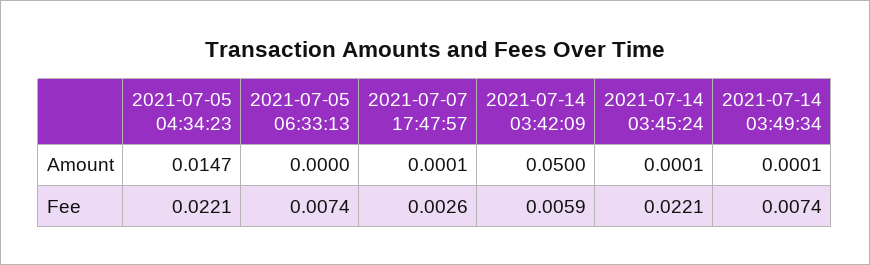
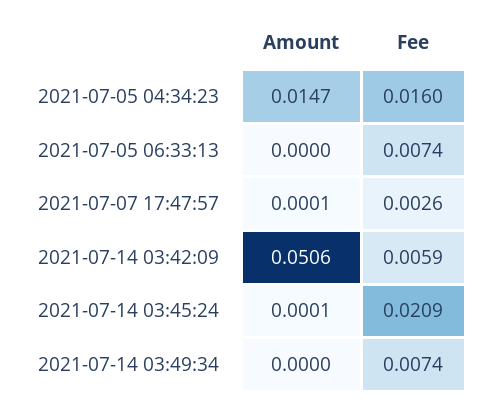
  {
    "2021-07-05 04:34:23": {
      "Amount": 0.0147,
-     "Fee": 0.0221
+     "Fee": 0.016
    },
    "2021-07-05 06:33:13": {
      "Amount": 0,
      "Fee": 0.0074
    },
    "2021-07-07 17:47:57": {
      "Amount": 0.0001,
      "Fee": 0.0026
    },
    "2021-07-14 03:42:09": {
-     "Amount": 0.05,
+     "Amount": 0.0506,
      "Fee": 0.0059
    },
    "2021-07-14 03:45:24": {
      "Amount": 0.0001,
-     "Fee": 0.0221
+     "Fee": 0.0209
    },
    "2021-07-14 03:49:34": {
-     "Amount": 0.0001,
+     "Amount": 0,
      "Fee": 0.0074
    }
  }

